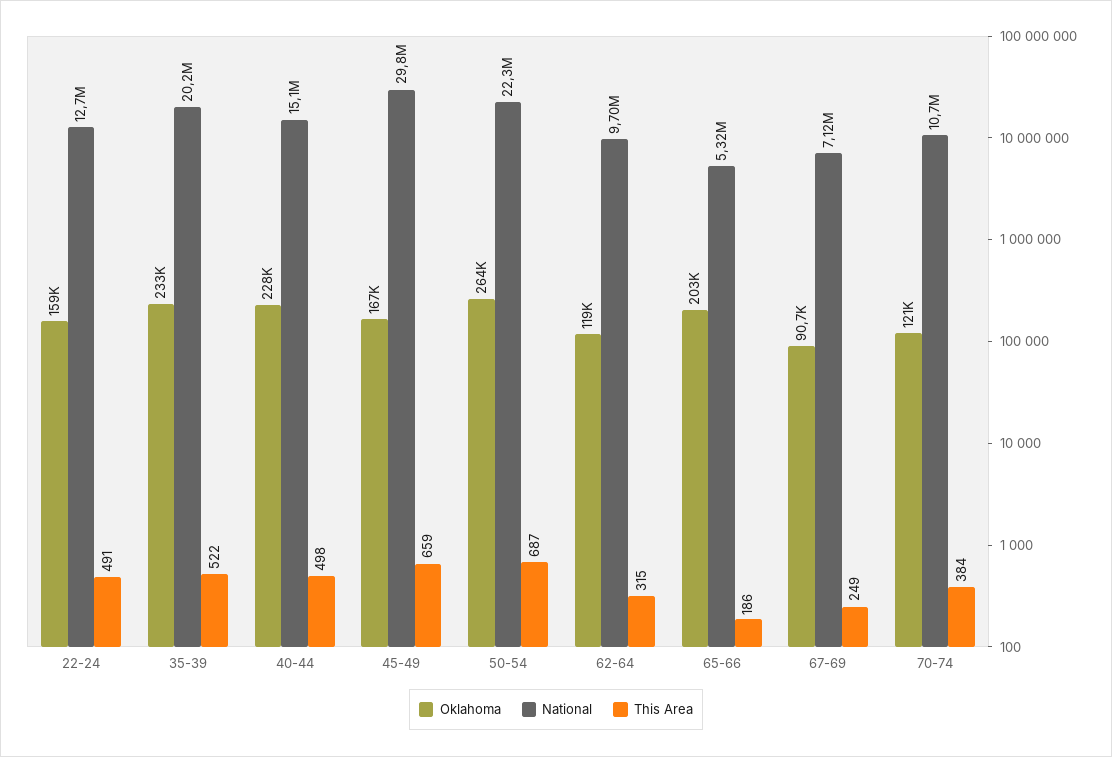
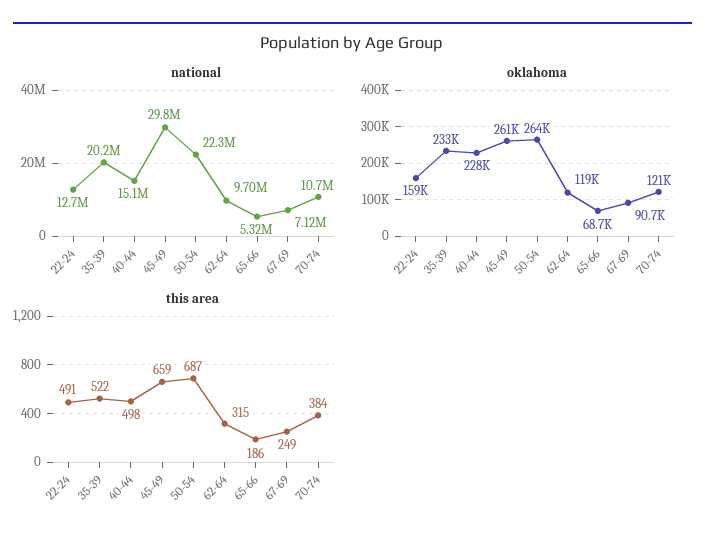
  {
    "Oklahoma": {
      "22-24": 159000,
      "35-39": 233000,
      "40-44": 228000,
-     "45-49": 167000,
+     "45-49": 261000,
      "50-54": 264000,
      "62-64": 119000,
-     "65-66": 203000,
+     "65-66": 68700,
      "67-69": 90700,
      "70-74": 121000
    },
    "National": {
      "22-24": 12700000,
      "35-39": 20200000,
      "40-44": 15100000,
      "45-49": 29800000,
      "50-54": 22300000,
      "62-64": 9700000,
      "65-66": 5320000,
      "67-69": 7120000,
      "70-74": 10700000
    },
    "This Area": {
      "22-24": 491,
      "35-39": 522,
      "40-44": 498,
      "45-49": 659,
      "50-54": 687,
      "62-64": 315,
      "65-66": 186,
      "67-69": 249,
      "70-74": 384
    }
  }

